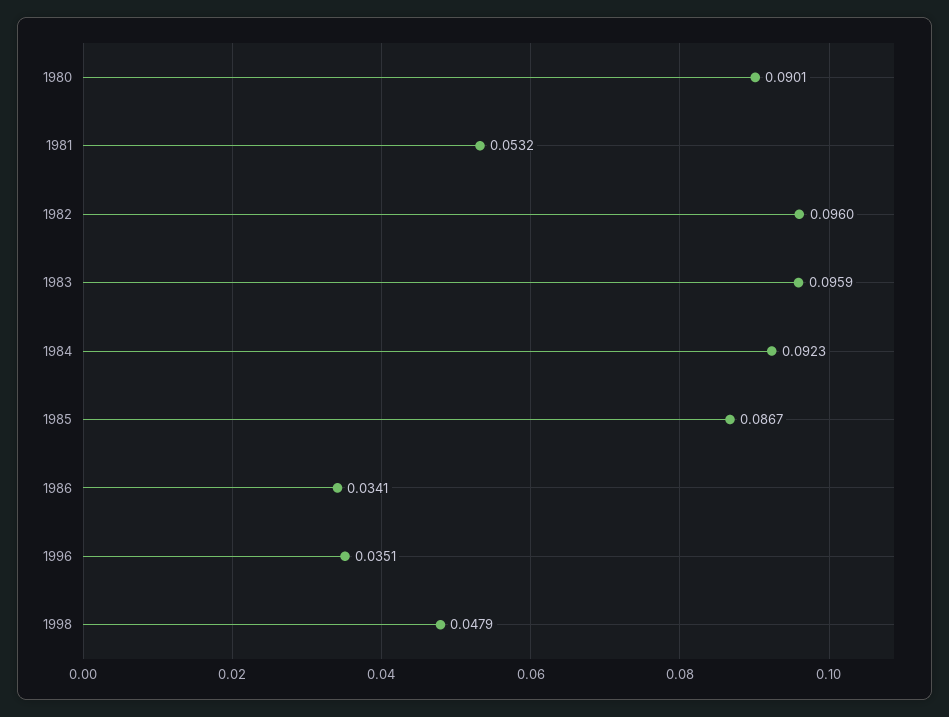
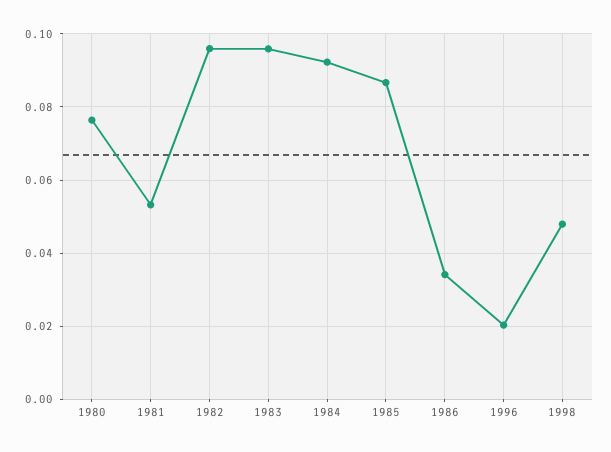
  {
-   "1980": 0.0901,
+   "1980": 0.076,
    "1981": 0.0532,
    "1982": 0.096,
    "1983": 0.0959,
    "1984": 0.0923,
    "1985": 0.0867,
    "1986": 0.0341,
-   "1996": 0.0351,
+   "1996": 0.02,
    "1998": 0.0479
  }

